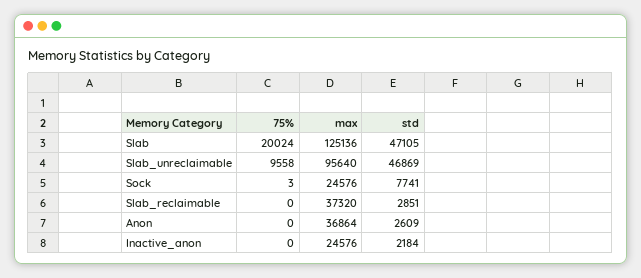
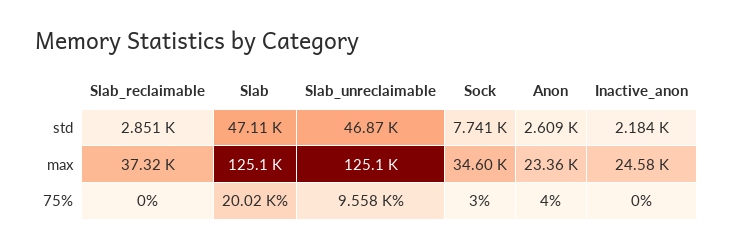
  {
    "75%": {
      "Slab": 20024,
      "Slab_unreclaimable": 9558,
      "Sock": 3,
      "Slab_reclaimable": 0,
-     "Anon": 0,
+     "Anon": 4,
      "Inactive_anon": 0
    },
    "max": {
      "Slab": 125136,
-     "Slab_unreclaimable": 95640,
+     "Slab_unreclaimable": 125100,
-     "Sock": 24576,
+     "Sock": 34600,
      "Slab_reclaimable": 37320,
-     "Anon": 36864,
+     "Anon": 23360,
      "Inactive_anon": 24576
    },
    "std": {
      "Slab": 47105,
      "Slab_unreclaimable": 46869,
      "Sock": 7741,
      "Slab_reclaimable": 2851,
      "Anon": 2609,
      "Inactive_anon": 2184
    }
  }

